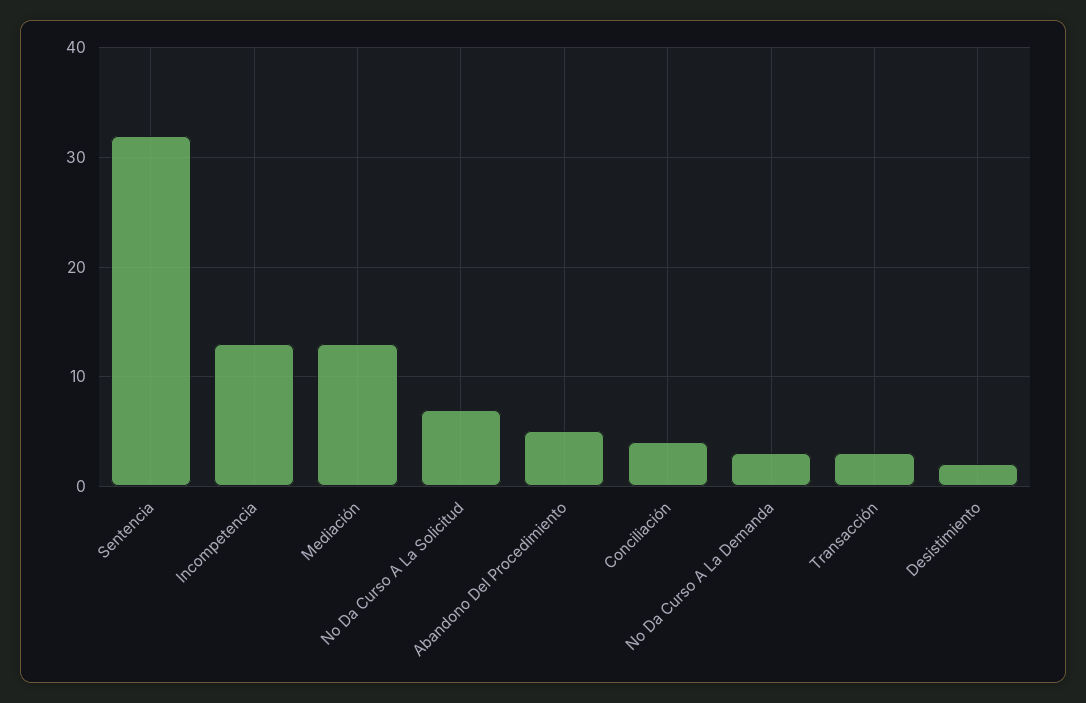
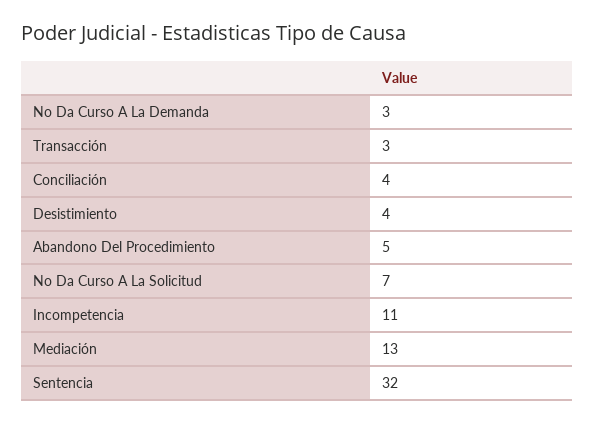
  {
    "Sentencia": 32,
-   "Incompetencia": 13,
+   "Incompetencia": 11,
    "Mediación": 13,
    "No Da Curso A La Solicitud": 7,
    "Abandono Del Procedimiento": 5,
    "Conciliación": 4,
    "No Da Curso A La Demanda": 3,
    "Transacción": 3,
-   "Desistimiento": 2
+   "Desistimiento": 4
  }

